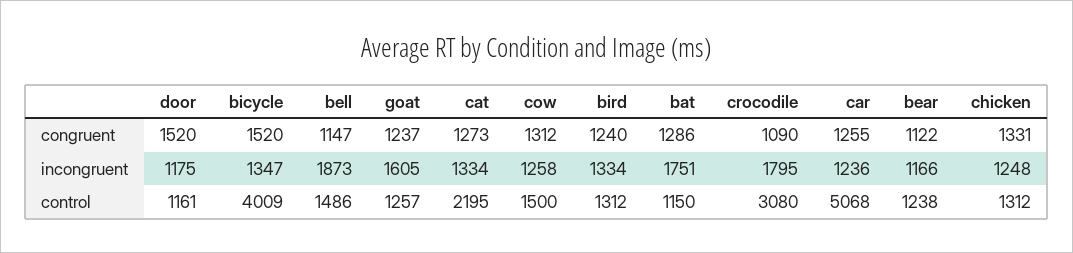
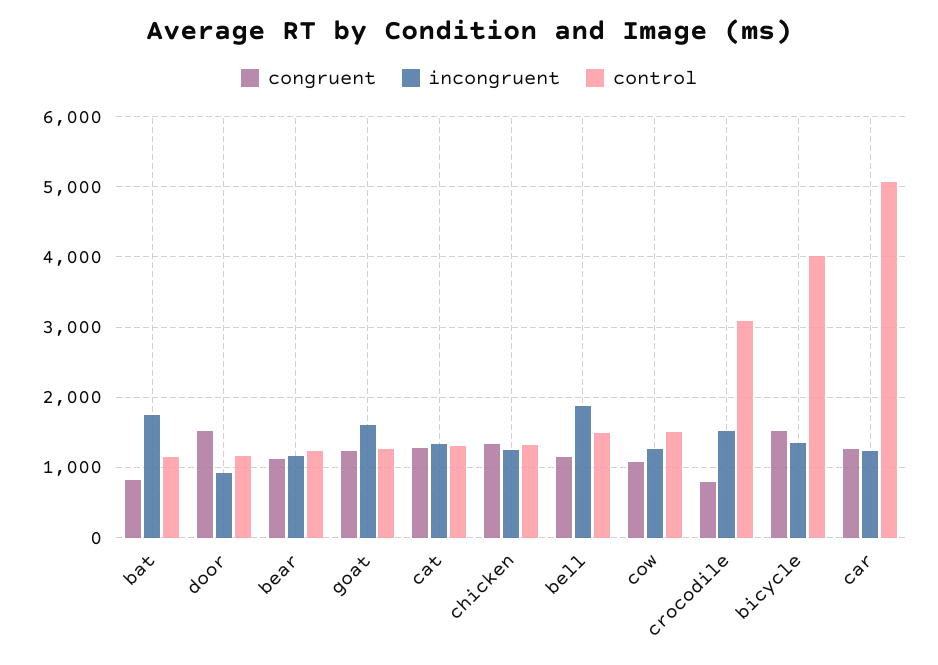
  {
    "congruent": {
      "door": 1520,
      "bicycle": 1520,
      "bell": 1147,
      "goat": 1237,
      "cat": 1273,
-     "cow": 1312,
+     "cow": 1100,
-     "bird": 1240,
-     "bat": 1286,
+     "bat": 800,
-     "crocodile": 1090,
+     "crocodile": 800,
      "car": 1255,
      "bear": 1122,
      "chicken": 1331
    },
    "incongruent": {
-     "door": 1175,
+     "door": 900,
      "bicycle": 1347,
      "bell": 1873,
      "goat": 1605,
      "cat": 1334,
      "cow": 1258,
-     "bird": 1334,
      "bat": 1751,
-     "crocodile": 1795,
+     "crocodile": 1500,
      "car": 1236,
      "bear": 1166,
      "chicken": 1248
    },
    "control": {
      "door": 1161,
      "bicycle": 4009,
      "bell": 1486,
      "goat": 1257,
-     "cat": 2195,
+     "cat": 1300,
      "cow": 1500,
-     "bird": 1312,
      "bat": 1150,
      "crocodile": 3080,
      "car": 5068,
      "bear": 1238,
      "chicken": 1312
    }
  }

